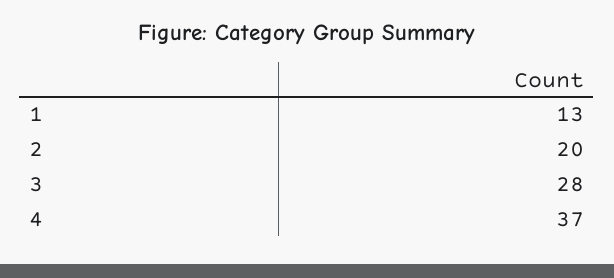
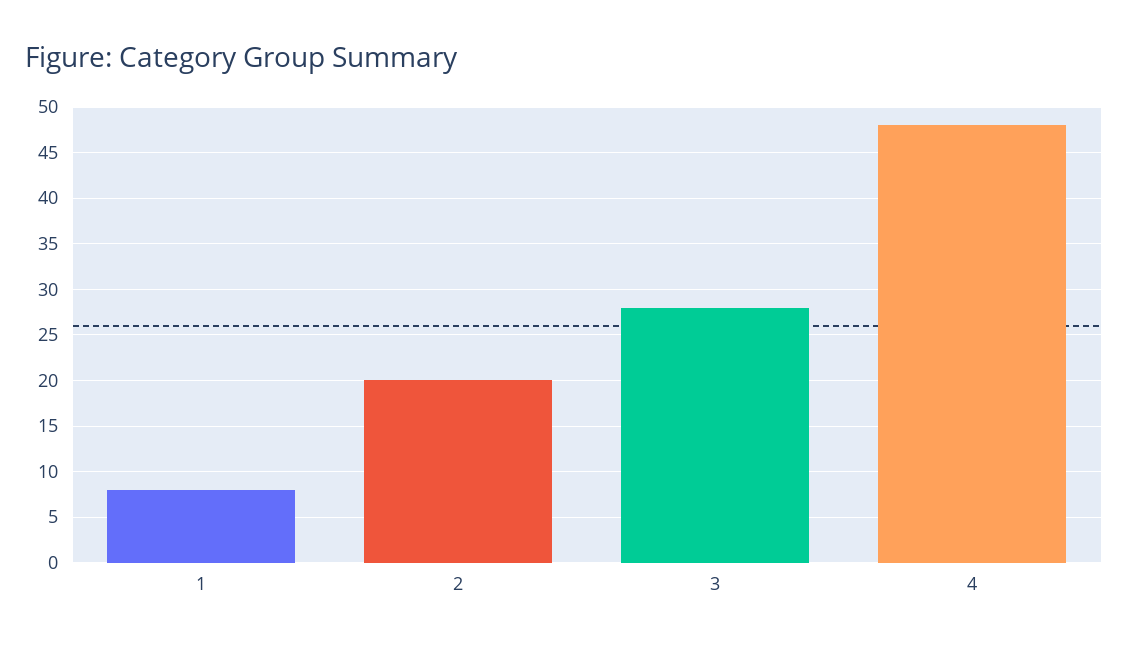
  {
-   "1": 13,
+   "1": 8,
    "2": 20,
    "3": 28,
-   "4": 37
+   "4": 48
  }

